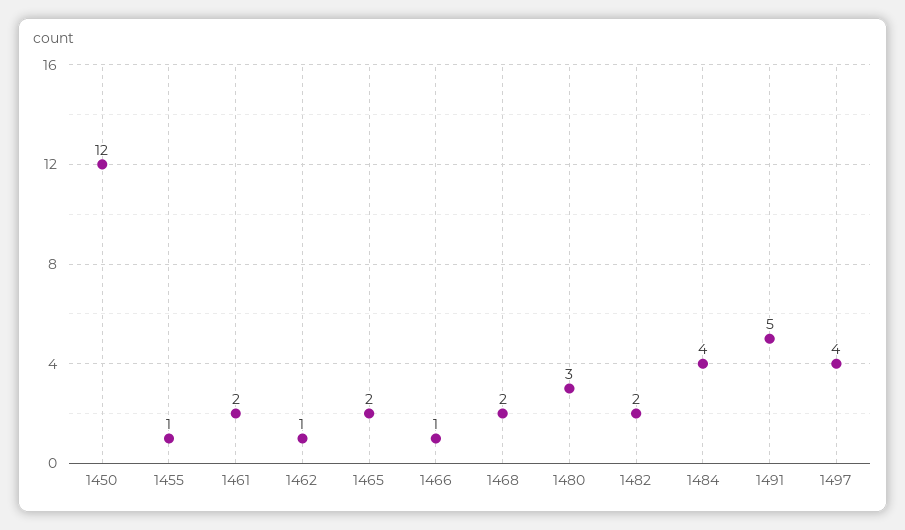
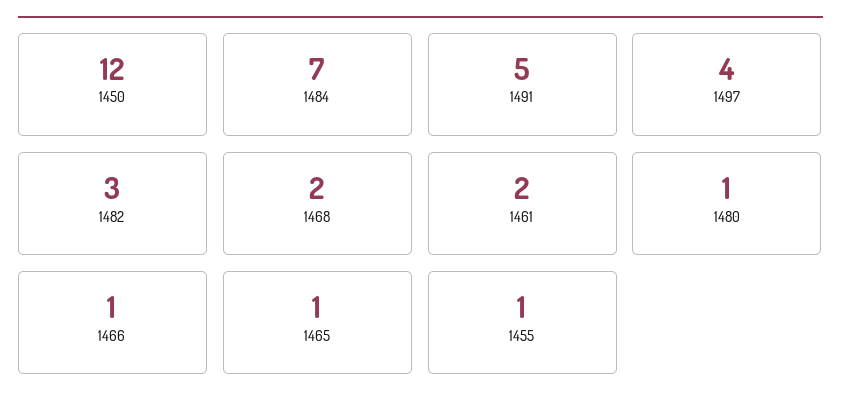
  {
    "1450": 12,
    "1455": 1,
    "1461": 2,
-   "1462": 1,
-   "1465": 2,
+   "1465": 1,
    "1466": 1,
    "1468": 2,
-   "1480": 3,
+   "1480": 1,
-   "1482": 2,
+   "1482": 3,
-   "1484": 4,
+   "1484": 7,
    "1491": 5,
    "1497": 4
  }

